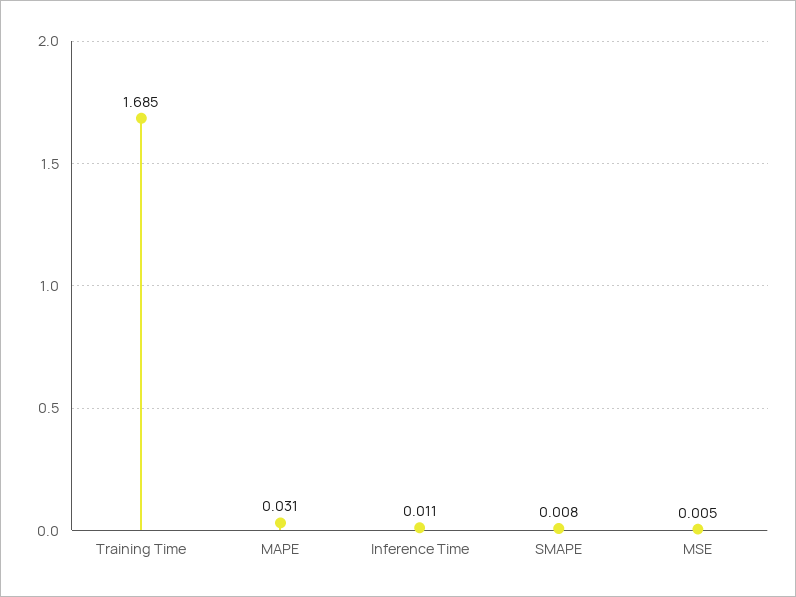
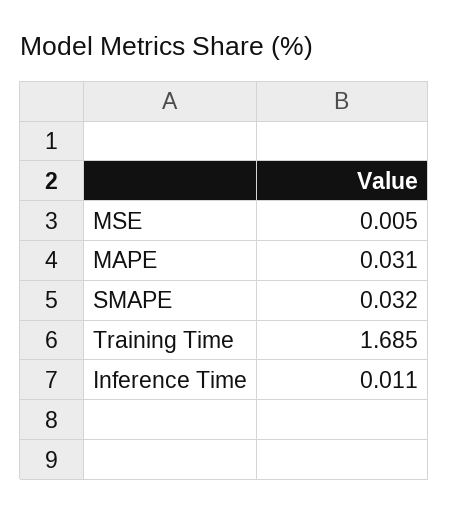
  {
    "Training Time": 1.685,
    "MAPE": 0.031,
    "Inference Time": 0.011,
-   "SMAPE": 0.008,
+   "SMAPE": 0.032,
    "MSE": 0.005
  }

